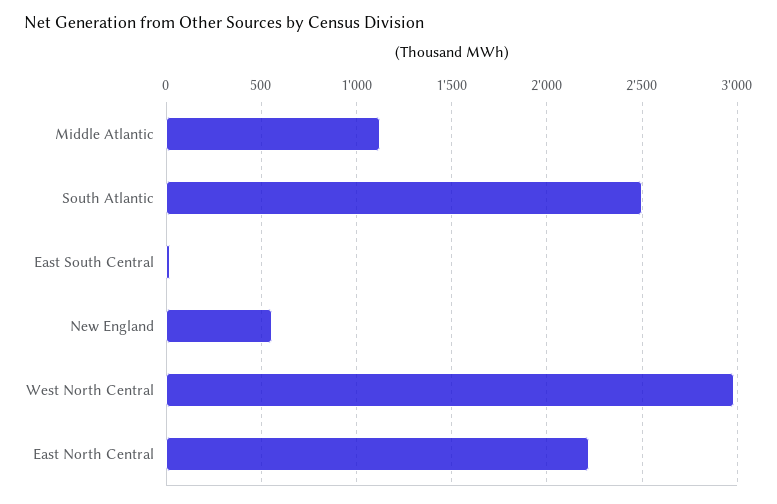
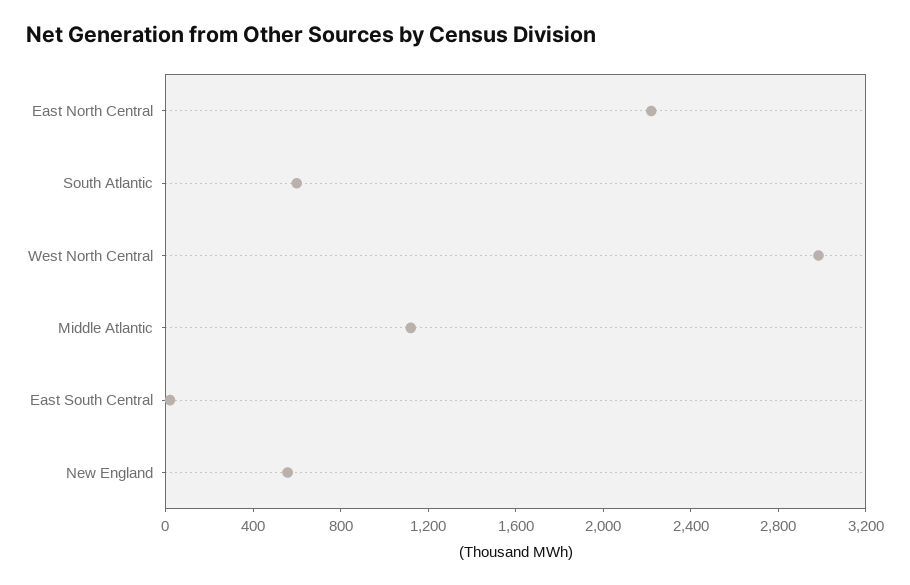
  {
    "Middle Atlantic": 1100,
-   "South Atlantic": 2500,
+   "South Atlantic": 600,
    "East South Central": 0,
    "New England": 550,
    "West North Central": 3000,
    "East North Central": 2200
  }

